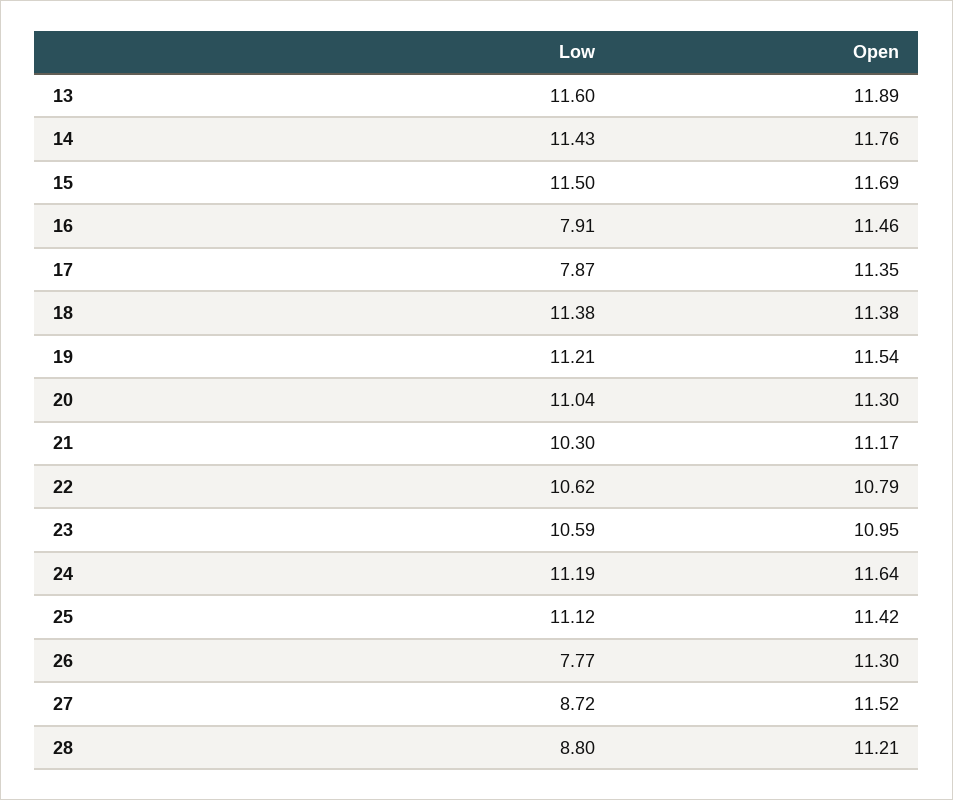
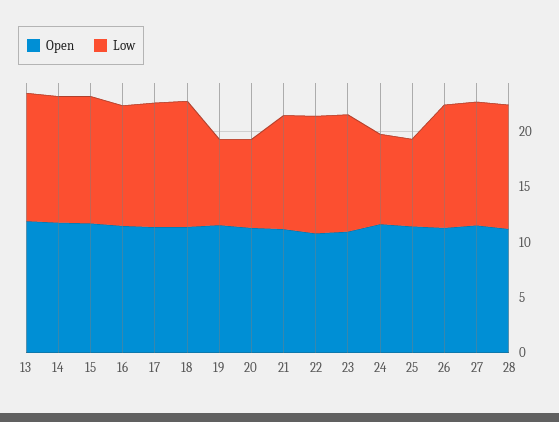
  {
    "Low": {
      "13": 11.6,
      "14": 11.43,
      "15": 11.5,
-     "16": 7.91,
+     "16": 11,
-     "17": 7.87,
+     "17": 11,
      "18": 11.38,
-     "19": 11.21,
+     "19": 8,
-     "20": 11.04,
+     "20": 8,
      "21": 10.3,
      "22": 10.62,
      "23": 10.59,
-     "24": 11.19,
+     "24": 8,
-     "25": 11.12,
+     "25": 8,
-     "26": 7.77,
+     "26": 11,
-     "27": 8.72,
+     "27": 11,
-     "28": 8.8
+     "28": 11
    },
    "Open": {
      "13": 11.89,
      "14": 11.76,
      "15": 11.69,
      "16": 11.46,
      "17": 11.35,
      "18": 11.38,
      "19": 11.54,
      "20": 11.3,
      "21": 11.17,
      "22": 10.79,
      "23": 10.95,
      "24": 11.64,
      "25": 11.42,
      "26": 11.3,
      "27": 11.52,
      "28": 11.21
    }
  }

